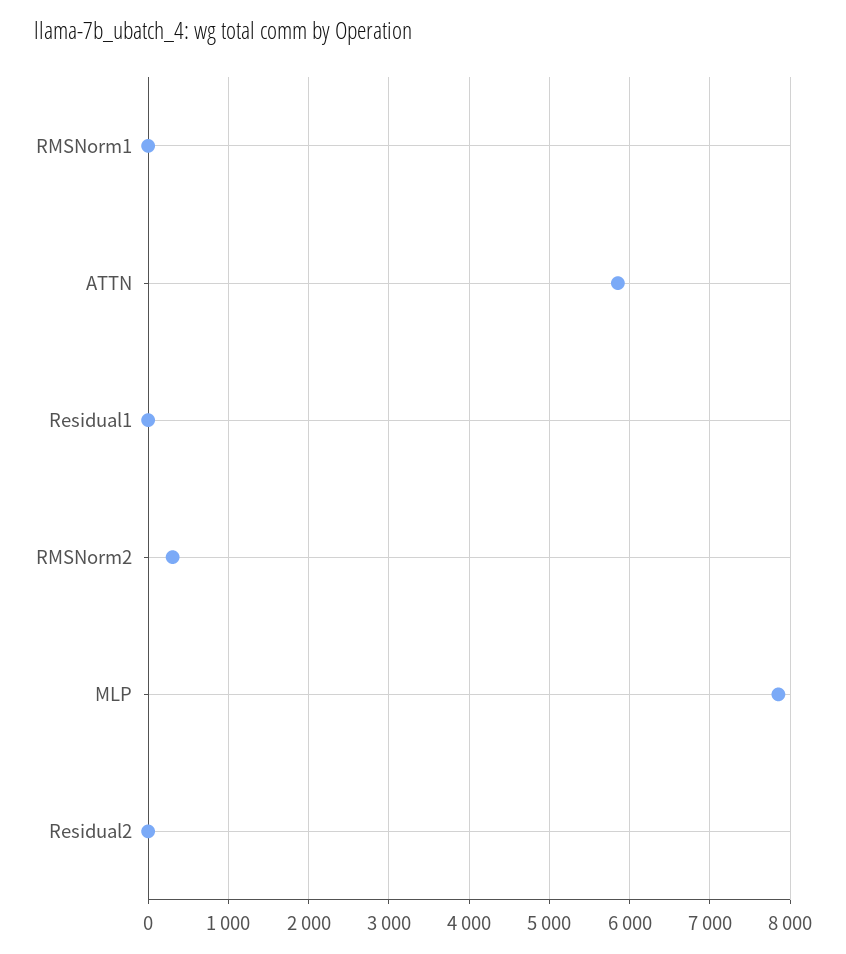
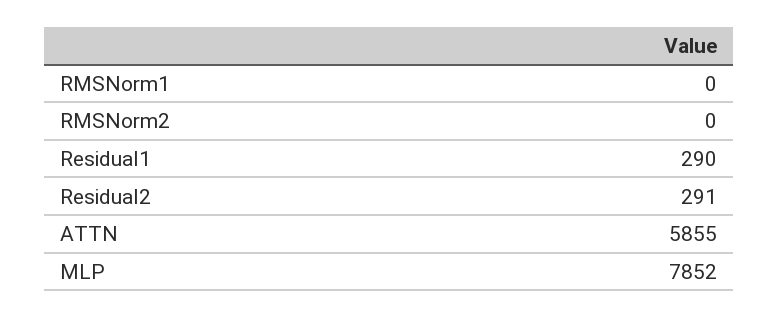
  {
    "RMSNorm1": 0,
    "ATTN": 5855,
-   "Residual1": 0,
+   "Residual1": 290,
-   "RMSNorm2": 300,
+   "RMSNorm2": 0,
    "MLP": 7852,
-   "Residual2": 0
+   "Residual2": 291
  }

